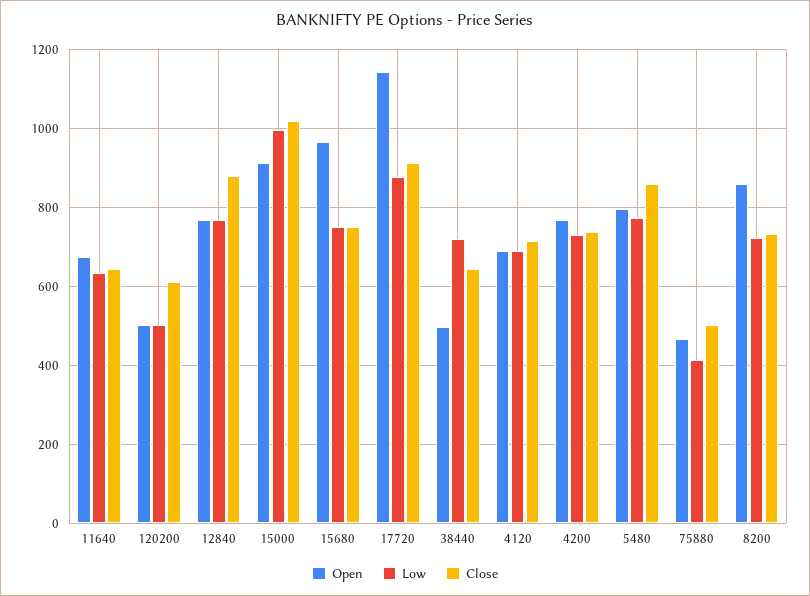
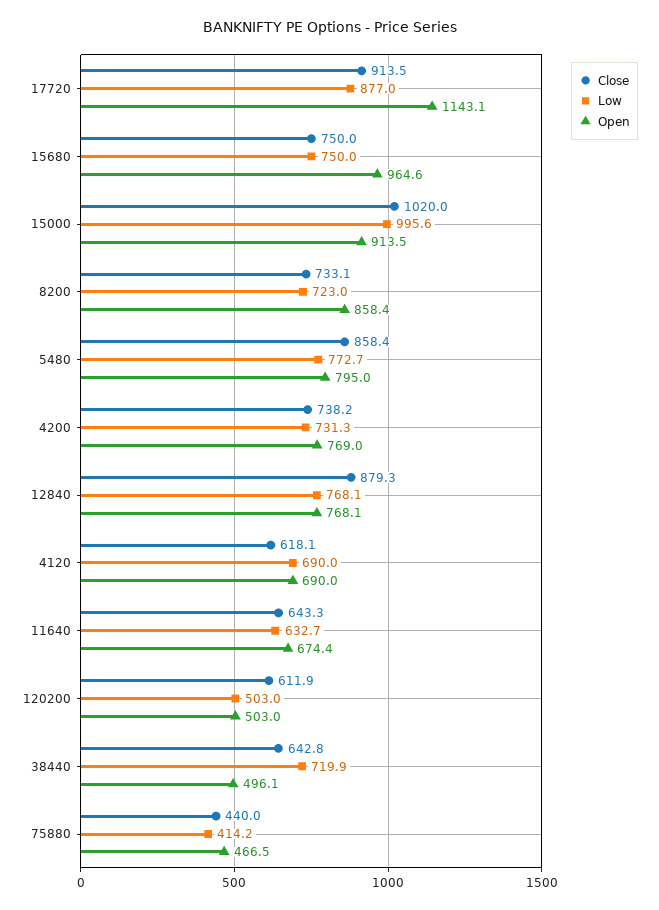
  {
    "Open": {
      "11640": 674.4,
      "120200": 503,
      "12840": 768.1,
      "15000": 913.5,
      "15680": 964.6,
      "17720": 1143.1,
      "38440": 496.1,
      "4120": 690,
      "4200": 769,
      "5480": 795,
      "75880": 466.5,
      "8200": 858.4
    },
    "Low": {
      "11640": 632.7,
      "120200": 503,
      "12840": 768.1,
      "15000": 995.6,
      "15680": 750,
      "17720": 877,
      "38440": 719.9,
      "4120": 690,
      "4200": 731.3,
      "5480": 772.7,
      "75880": 414.2,
      "8200": 723
    },
    "Close": {
      "11640": 643.3,
      "120200": 611.9,
      "12840": 879.3,
      "15000": 1020,
      "15680": 750,
      "17720": 913.5,
      "38440": 642.8,
-     "4120": 720,
+     "4120": 618.1,
      "4200": 738.2,
      "5480": 858.4,
-     "75880": 500,
+     "75880": 440,
      "8200": 733.1
    }
  }

